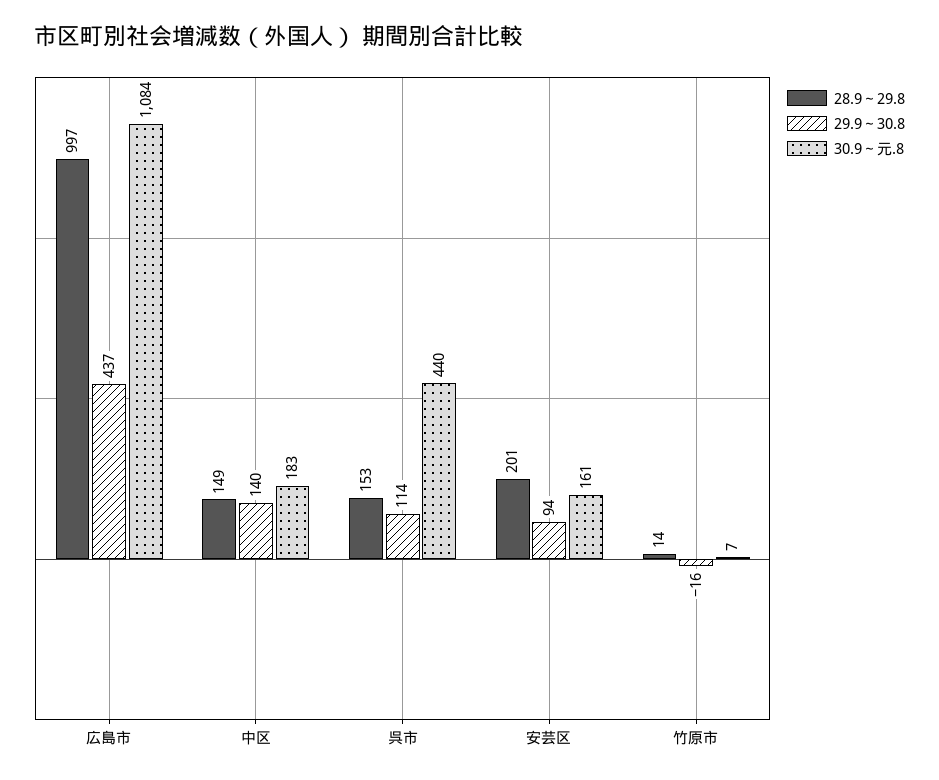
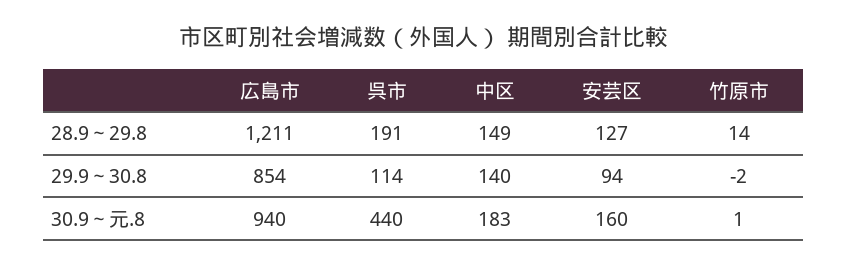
  {
    "28.9～29.8": {
-     "広島市": 997,
+     "広島市": 1211,
      "中区": 149,
-     "呉市": 153,
+     "呉市": 191,
-     "安芸区": 201,
+     "安芸区": 127,
      "竹原市": 14
    },
    "29.9～30.8": {
-     "広島市": 437,
+     "広島市": 854,
      "中区": 140,
      "呉市": 114,
      "安芸区": 94,
-     "竹原市": -16
+     "竹原市": -2
    },
    "30.9～元.8": {
-     "広島市": 1084,
+     "広島市": 940,
      "中区": 183,
      "呉市": 440,
-     "安芸区": 161,
+     "安芸区": 160,
-     "竹原市": 7
+     "竹原市": 1
    }
  }

